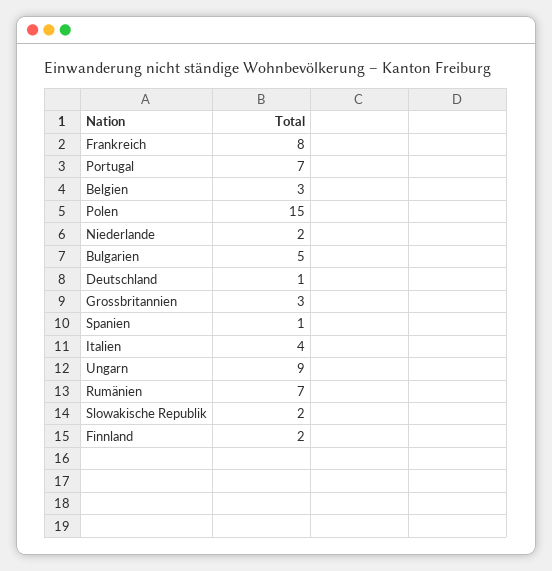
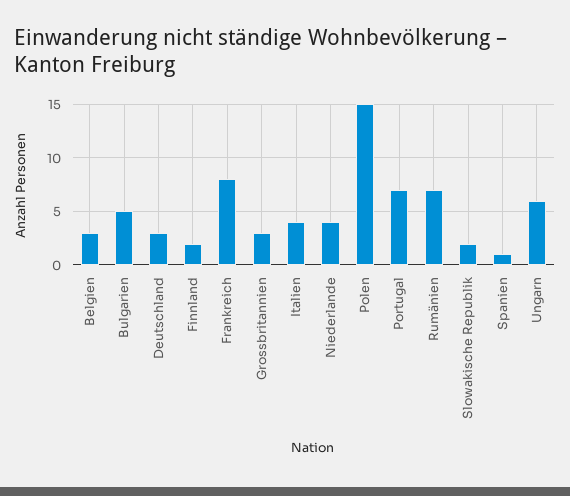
  {
    "Frankreich": 8,
    "Portugal": 7,
    "Belgien": 3,
    "Polen": 15,
-   "Niederlande": 2,
+   "Niederlande": 4,
    "Bulgarien": 5,
-   "Deutschland": 1,
+   "Deutschland": 3,
    "Grossbritannien": 3,
    "Spanien": 1,
    "Italien": 4,
-   "Ungarn": 9,
+   "Ungarn": 6,
    "Rumänien": 7,
    "Slowakische Republik": 2,
    "Finnland": 2
  }

